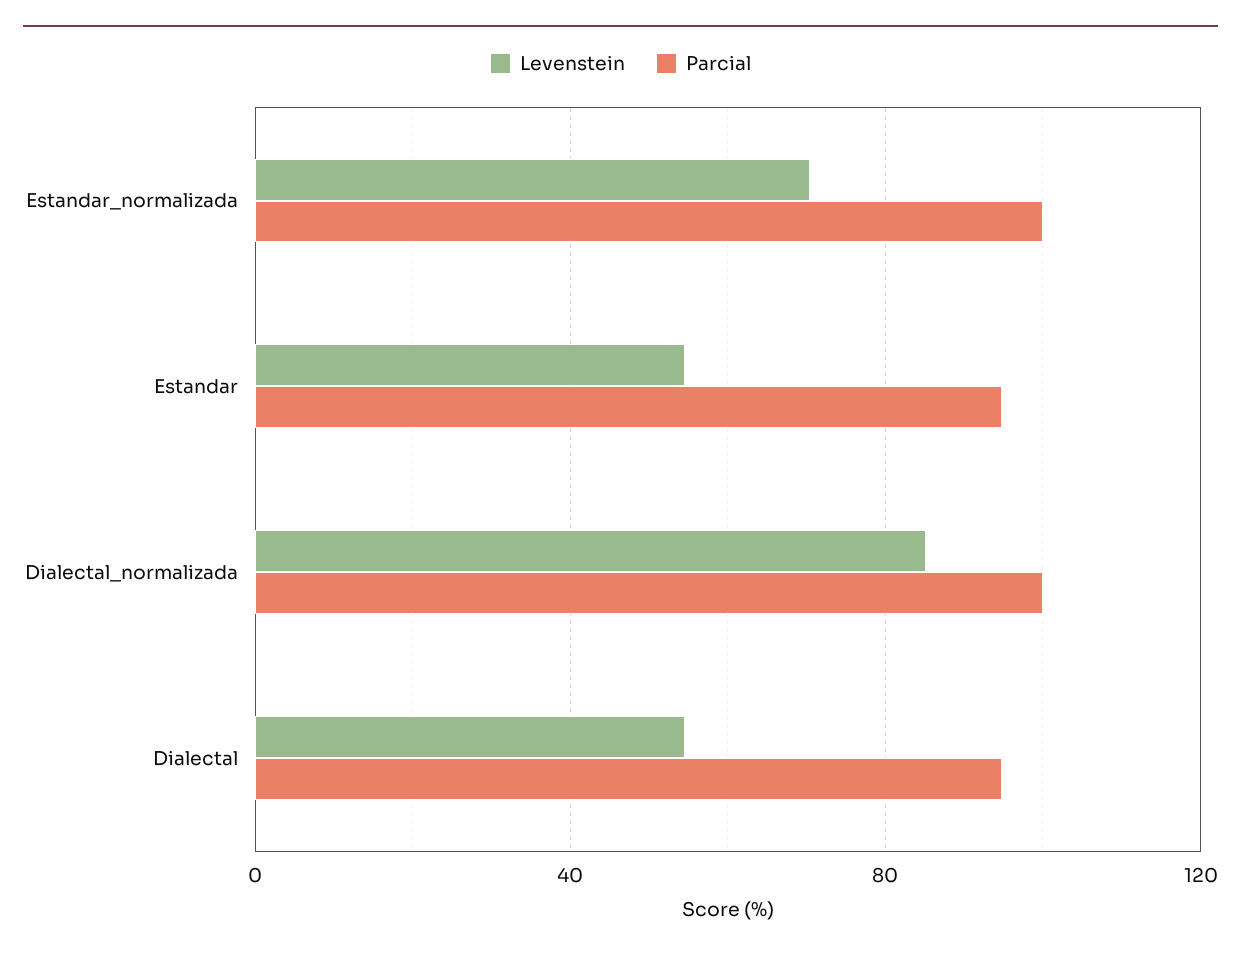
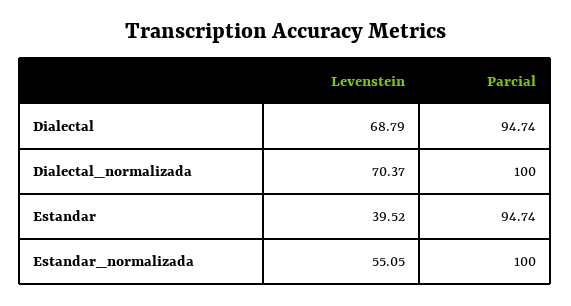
  {
    "Levenstein": {
-     "Estandar_normalizada": 70,
+     "Estandar_normalizada": 55.05,
-     "Estandar": 55,
+     "Estandar": 39.52,
-     "Dialectal_normalizada": 85,
+     "Dialectal_normalizada": 70.37,
-     "Dialectal": 55
+     "Dialectal": 68.79
    },
    "Parcial": {
      "Estandar_normalizada": 100,
      "Estandar": 94.74,
      "Dialectal_normalizada": 100,
      "Dialectal": 94.74
    }
  }

